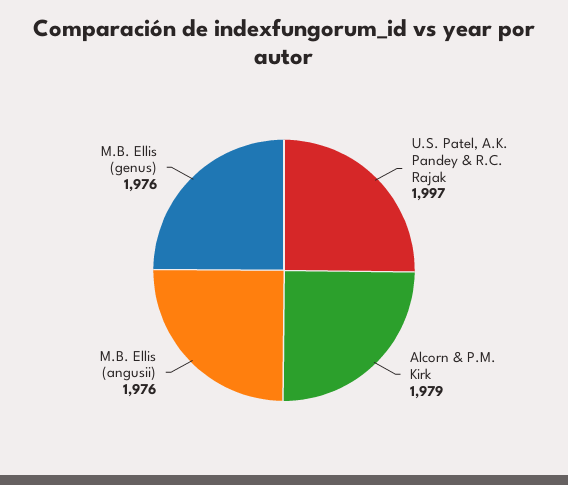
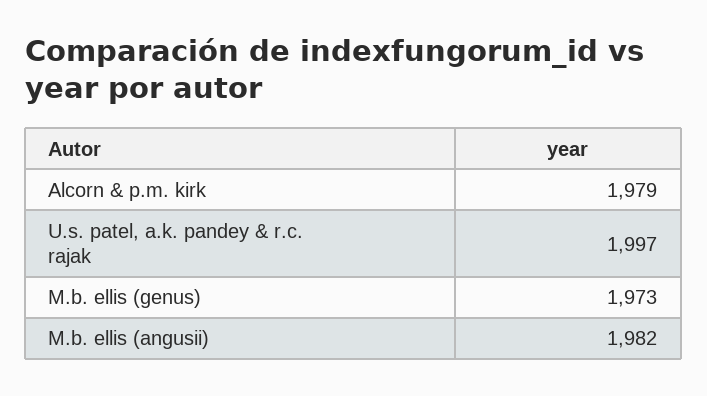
  {
    "U.S. Patel, A.K. Pandey & R.C. Rajak": 1997,
    "Alcorn & P.M. Kirk": 1979,
-   "M.B. Ellis (angusii)": 1976,
+   "M.B. Ellis (angusii)": 1982,
-   "M.B. Ellis (genus)": 1976
+   "M.B. Ellis (genus)": 1973
  }

